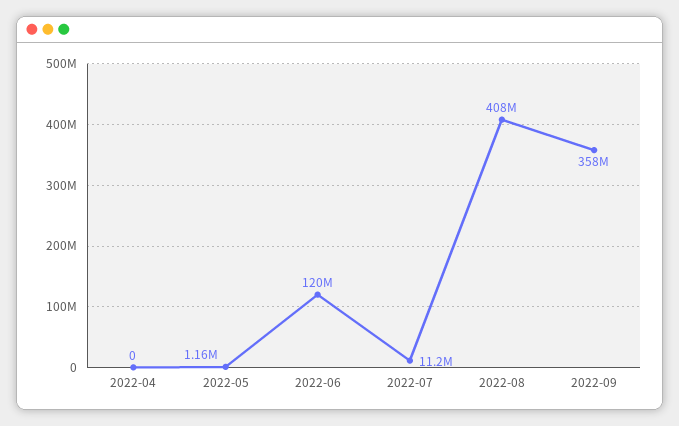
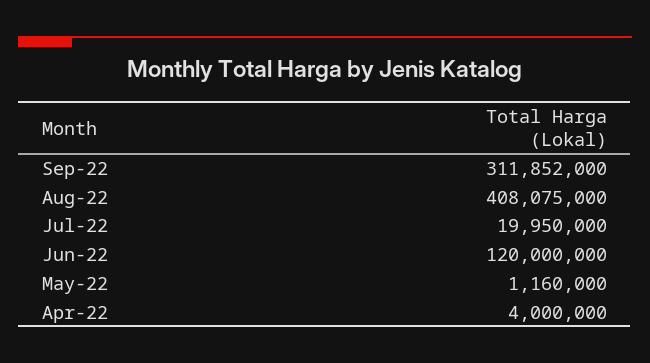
  {
-   "2022-04": 0,
+   "2022-04": 4000000,
    "2022-05": 1160000,
    "2022-06": 120000000,
-   "2022-07": 11200000,
+   "2022-07": 19950000,
    "2022-08": 408075000,
-   "2022-09": 358000000
+   "2022-09": 311852000
  }

